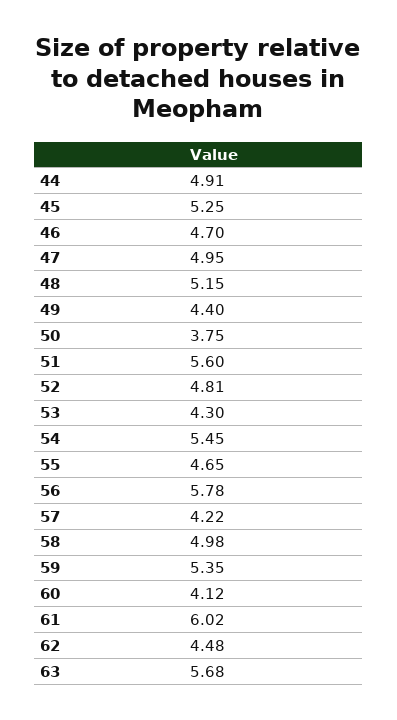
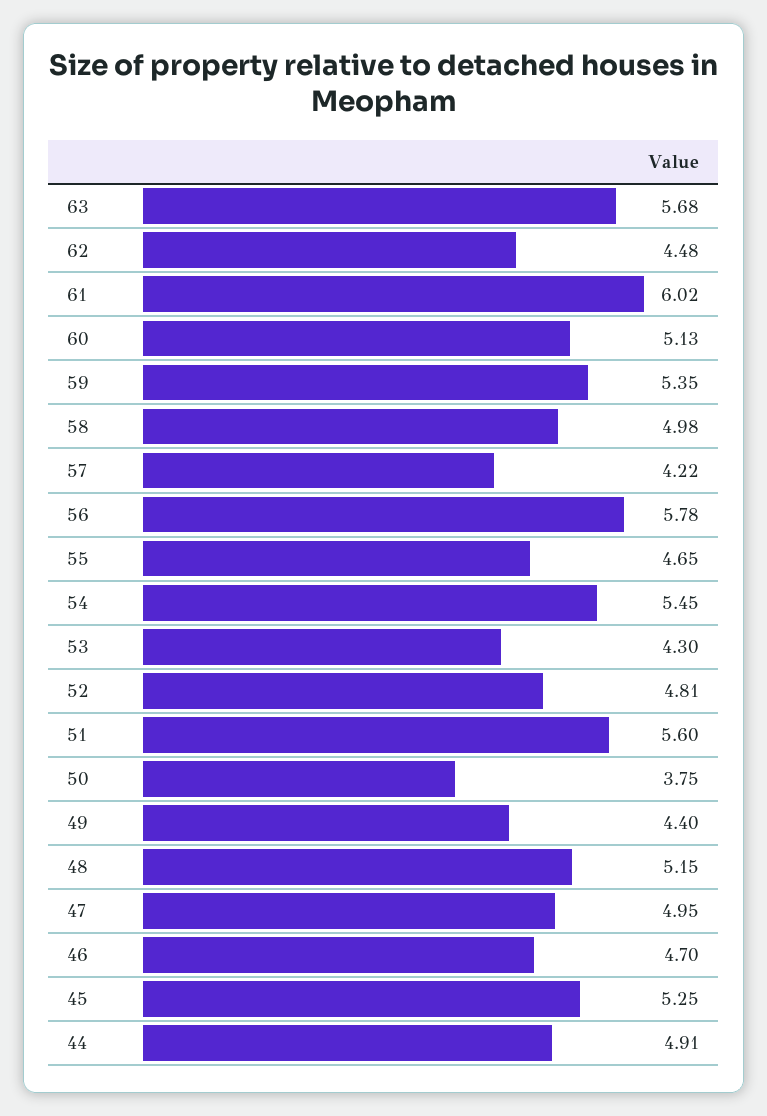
  {
    "44": 4.91,
    "45": 5.25,
    "46": 4.7,
    "47": 4.95,
    "48": 5.15,
    "49": 4.4,
    "50": 3.75,
    "51": 5.6,
    "52": 4.81,
    "53": 4.3,
    "54": 5.45,
    "55": 4.65,
    "56": 5.78,
    "57": 4.22,
    "58": 4.98,
    "59": 5.35,
-   "60": 4.12,
+   "60": 5.13,
    "61": 6.02,
    "62": 4.48,
    "63": 5.68
  }

